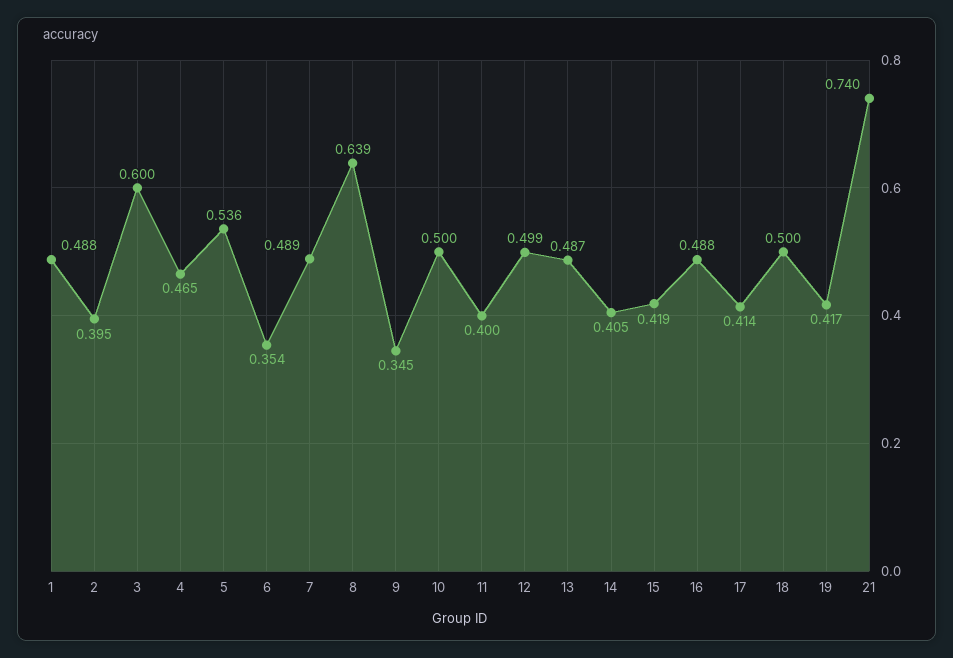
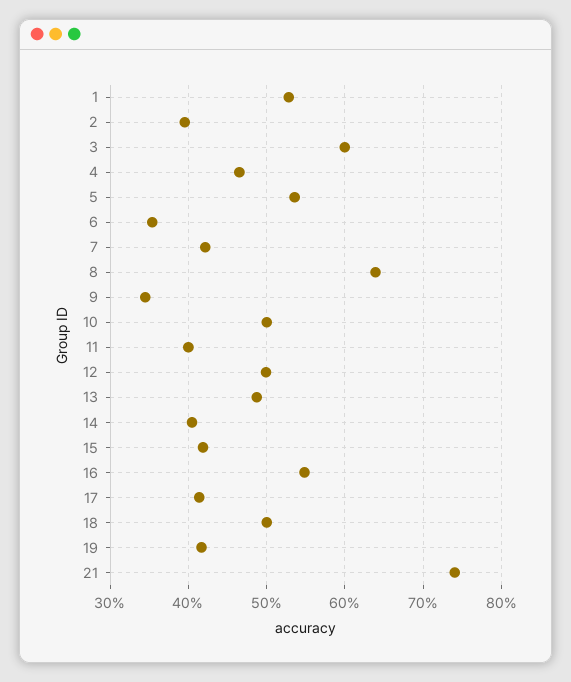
  {
-   "1": 0.488,
+   "1": 0.53,
    "2": 0.395,
    "3": 0.6,
    "4": 0.465,
    "5": 0.536,
    "6": 0.354,
-   "7": 0.489,
+   "7": 0.42,
    "8": 0.639,
    "9": 0.345,
    "10": 0.5,
    "11": 0.4,
    "12": 0.499,
    "13": 0.487,
    "14": 0.405,
    "15": 0.419,
-   "16": 0.488,
+   "16": 0.55,
    "17": 0.414,
    "18": 0.5,
    "19": 0.417,
    "21": 0.74
  }

